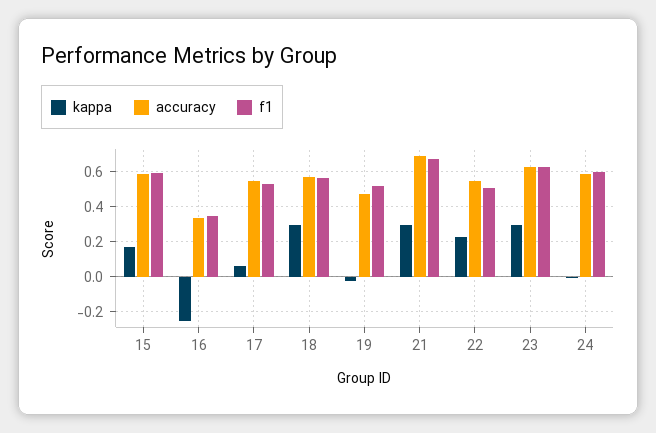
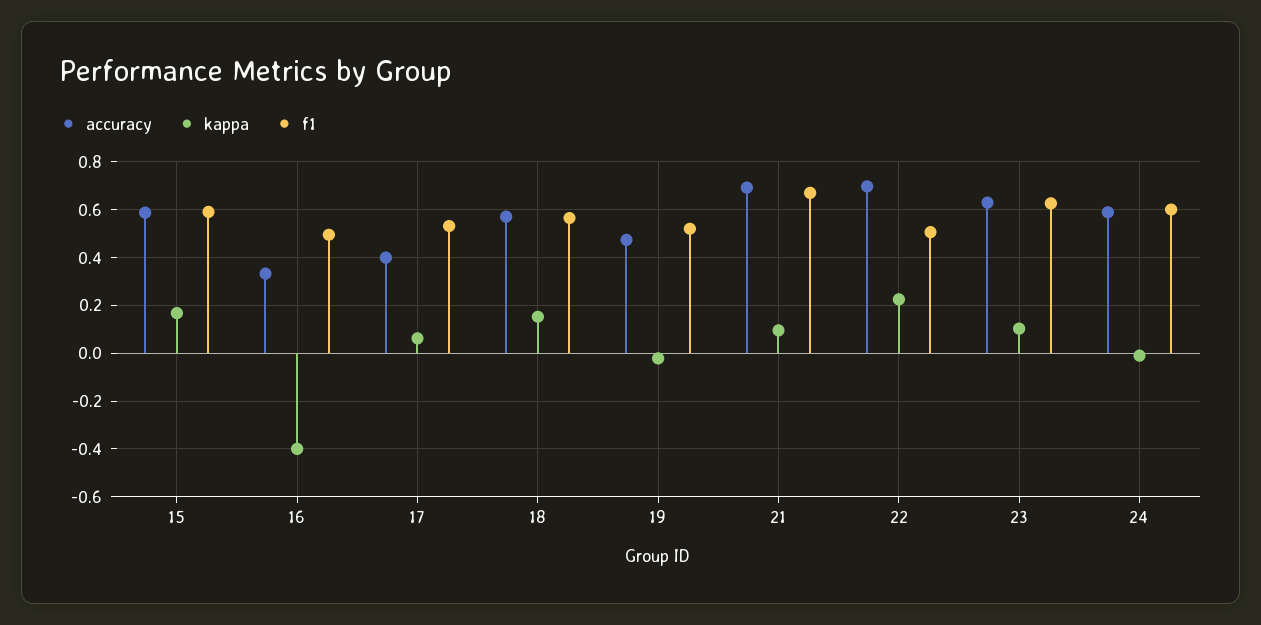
  {
    "kappa": {
      "15": 0.15,
-     "16": -0.25,
+     "16": -0.4,
      "17": 0.05,
-     "18": 0.3,
+     "18": 0.15,
      "19": 0,
-     "21": 0.3,
+     "21": 0.1,
      "22": 0.25,
-     "23": 0.3,
+     "23": 0.1,
      "24": 0
    },
    "accuracy": {
      "15": 0.6,
      "16": 0.35,
-     "17": 0.55,
+     "17": 0.4,
      "18": 0.55,
      "19": 0.45,
      "21": 0.7,
-     "22": 0.55,
+     "22": 0.7,
      "23": 0.65,
      "24": 0.6
    },
    "f1": {
      "15": 0.6,
-     "16": 0.35,
+     "16": 0.5,
      "17": 0.55,
      "18": 0.55,
      "19": 0.5,
      "21": 0.65,
      "22": 0.5,
      "23": 0.65,
      "24": 0.6
    }
  }

